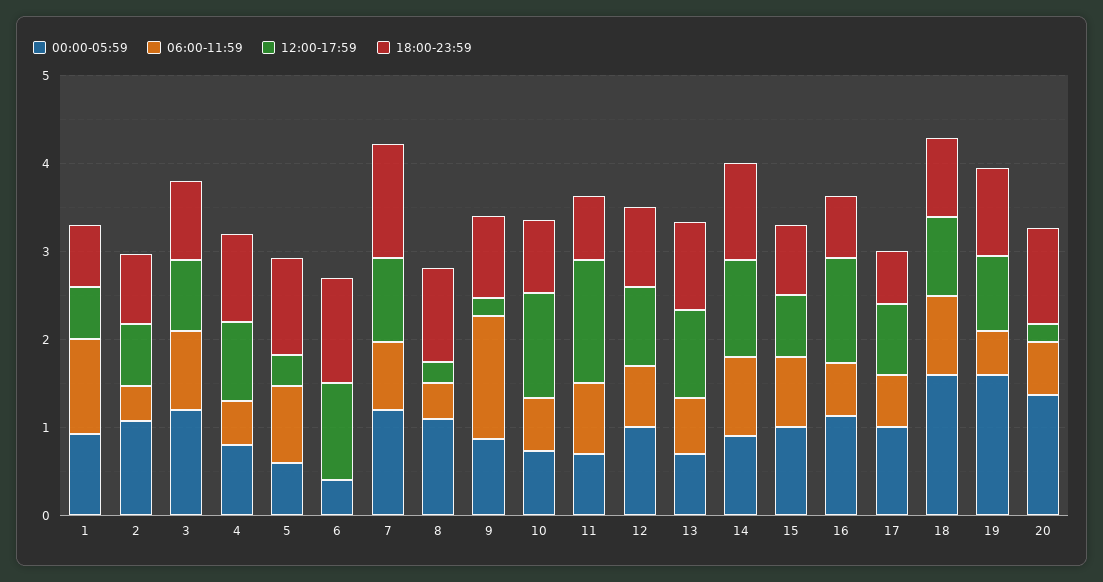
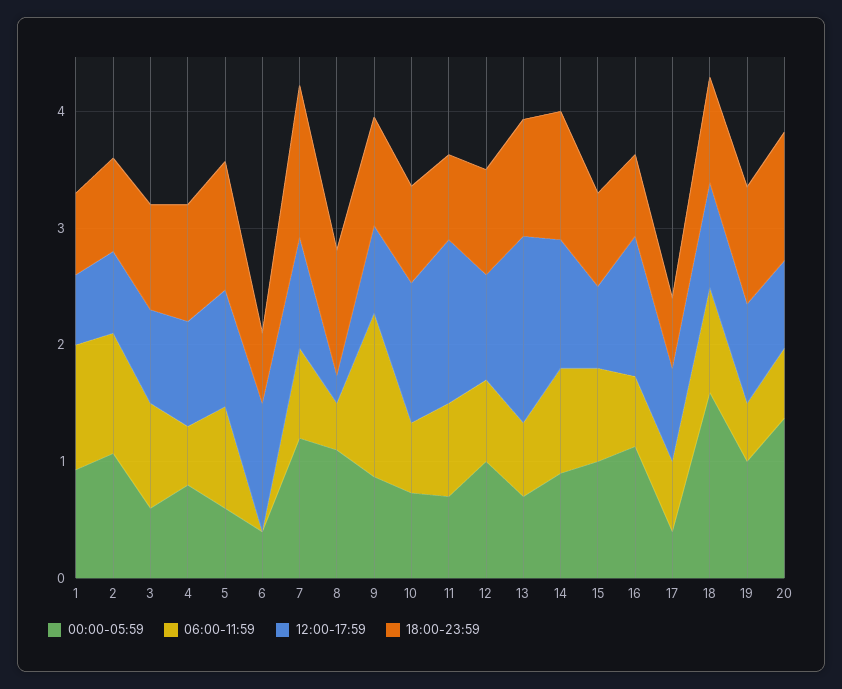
  {
    "00:00-05:59": {
      "1": 1,
      "2": 1,
-     "3": 1.2,
+     "3": 0.6,
      "4": 0.8,
      "5": 0.6,
      "6": 0.4,
      "7": 1.2,
      "8": 1.2,
      "9": 0.8,
      "10": 0.8,
      "11": 0.8,
      "12": 1,
      "13": 0.8,
      "14": 1,
      "15": 1,
      "16": 1.2,
-     "17": 1,
+     "17": 0.4,
      "18": 1.6,
-     "19": 1.6,
+     "19": 1,
      "20": 1.4
    },
    "06:00-11:59": {
      "1": 1,
-     "2": 0.4,
+     "2": 1,
      "3": 1,
      "4": 0.6,
      "5": 0.8,
      "6": 0,
      "7": 0.8,
      "8": 0.4,
      "9": 1.4,
      "10": 0.6,
      "11": 0.8,
      "12": 0.8,
      "13": 0.6,
      "14": 1,
      "15": 0.8,
      "16": 0.6,
      "17": 0.6,
      "18": 1,
      "19": 0.6,
      "20": 0.6
    },
    "12:00-17:59": {
      "1": 0.6,
      "2": 0.8,
      "3": 0.8,
      "4": 1,
-     "5": 0.4,
+     "5": 1,
      "6": 1.2,
      "7": 1,
      "8": 0.2,
-     "9": 0.2,
+     "9": 0.8,
      "10": 1.2,
      "11": 1.4,
      "12": 1,
-     "13": 1,
+     "13": 1.6,
      "14": 1.2,
      "15": 0.8,
      "16": 1.2,
      "17": 0.8,
      "18": 1,
      "19": 0.8,
-     "20": 0.2
+     "20": 0.8
    },
    "18:00-23:59": {
      "1": 0.8,
      "2": 0.8,
      "3": 1,
      "4": 1,
      "5": 1.2,
-     "6": 1.2,
+     "6": 0.6,
      "7": 1.4,
      "8": 1,
      "9": 1,
      "10": 0.8,
      "11": 0.8,
      "12": 1,
      "13": 1,
      "14": 1.2,
      "15": 0.8,
      "16": 0.8,
      "17": 0.6,
      "18": 1,
      "19": 1,
      "20": 1.2
    }
  }

